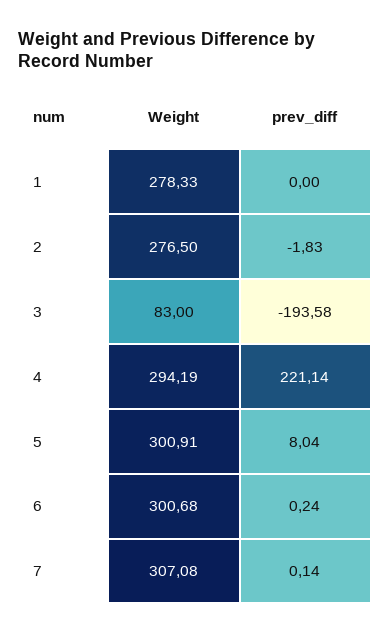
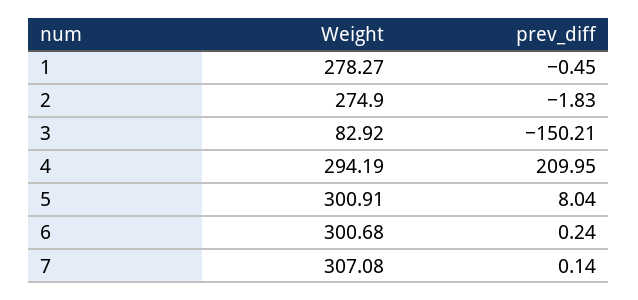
  {
    "Weight": {
-     "1": 278.33,
+     "1": 278.27,
-     "2": 276.5,
+     "2": 274.9,
-     "3": 83,
+     "3": 82.92,
      "4": 294.19,
      "5": 300.91,
      "6": 300.68,
      "7": 307.08
    },
    "prev_diff": {
-     "1": 0,
+     "1": -0.45,
      "2": -1.83,
-     "3": -193.58,
+     "3": -150.21,
-     "4": 221.14,
+     "4": 209.95,
      "5": 8.04,
      "6": 0.24,
      "7": 0.14
    }
  }

